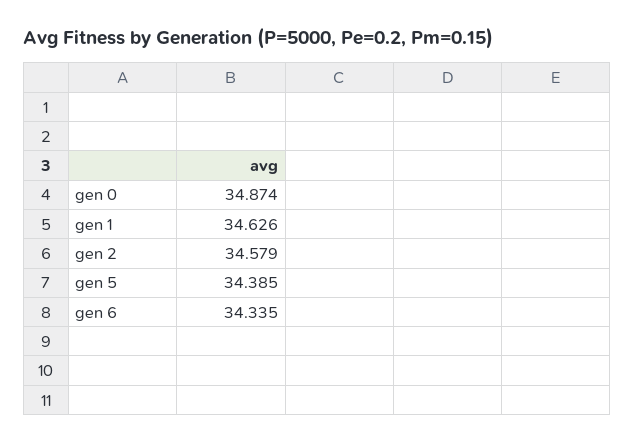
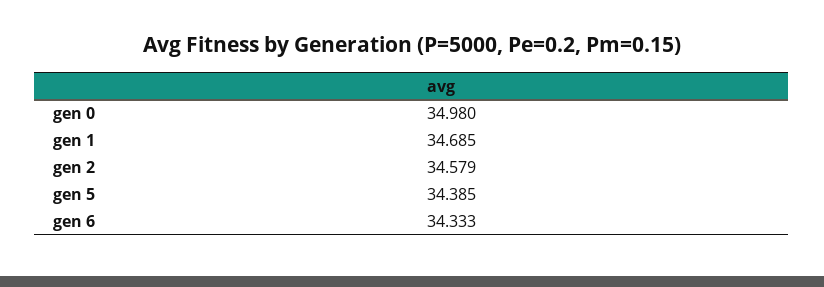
  {
-   "gen 0": 34.874,
+   "gen 0": 34.98,
-   "gen 1": 34.626,
+   "gen 1": 34.685,
    "gen 2": 34.579,
    "gen 5": 34.385,
-   "gen 6": 34.335
+   "gen 6": 34.333
  }

